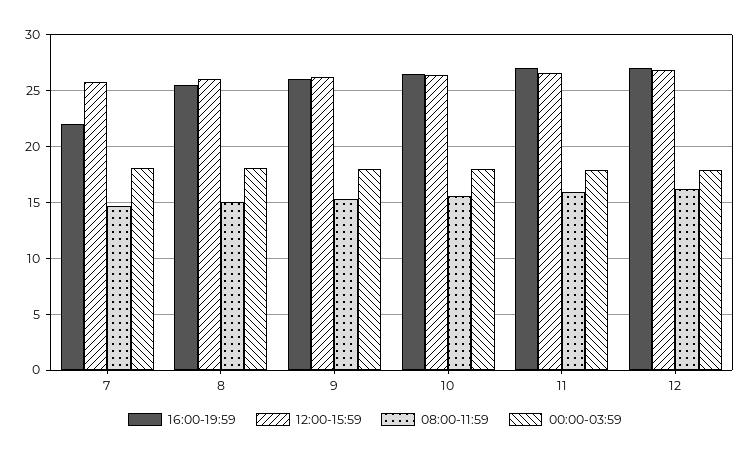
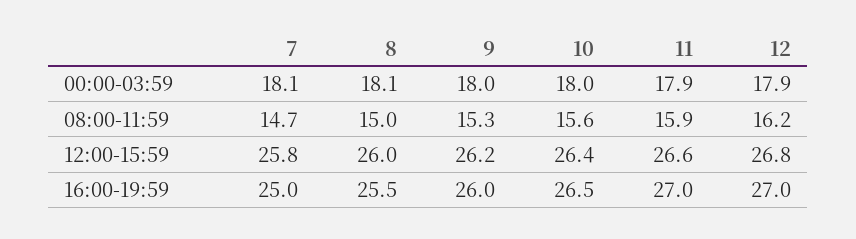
  {
    "16:00-19:59": {
-     "7": 22,
+     "7": 25,
      "8": 25.5,
      "9": 26,
      "10": 26.5,
      "11": 27,
      "12": 27
    },
    "12:00-15:59": {
      "7": 25.8,
      "8": 26,
      "9": 26.2,
      "10": 26.4,
      "11": 26.6,
      "12": 26.8
    },
    "08:00-11:59": {
      "7": 14.7,
      "8": 15,
      "9": 15.3,
      "10": 15.6,
      "11": 15.9,
      "12": 16.2
    },
    "00:00-03:59": {
      "7": 18.1,
      "8": 18.1,
      "9": 18,
      "10": 18,
      "11": 17.9,
      "12": 17.9
    }
  }

